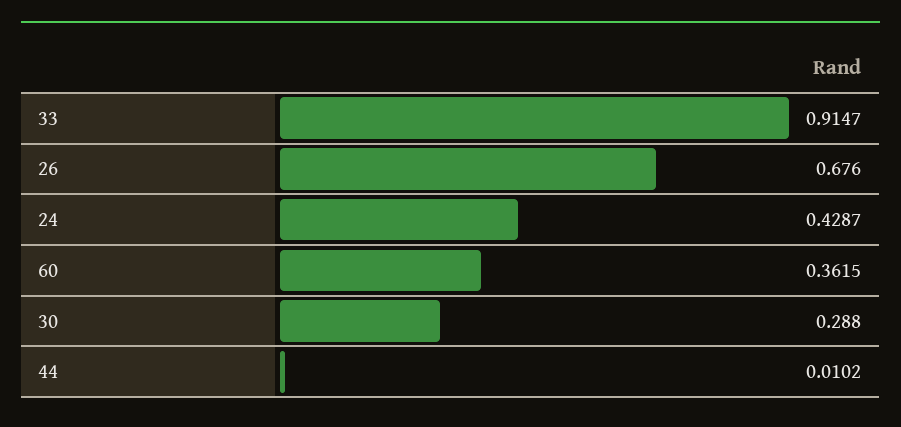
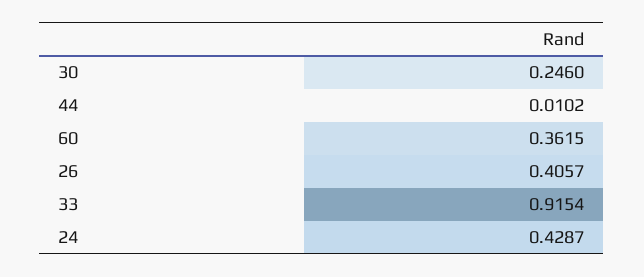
  {
-   "33": 0.9147,
+   "33": 0.9154,
-   "26": 0.676,
+   "26": 0.4057,
    "24": 0.4287,
    "60": 0.3615,
-   "30": 0.288,
+   "30": 0.246,
    "44": 0.0102
  }

